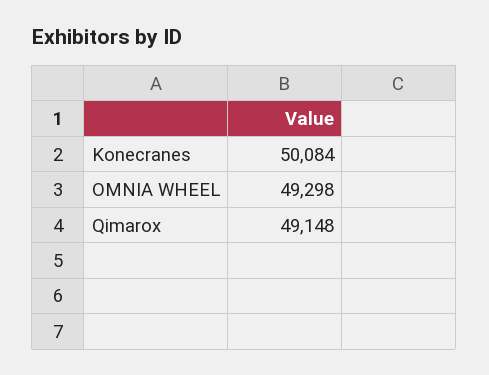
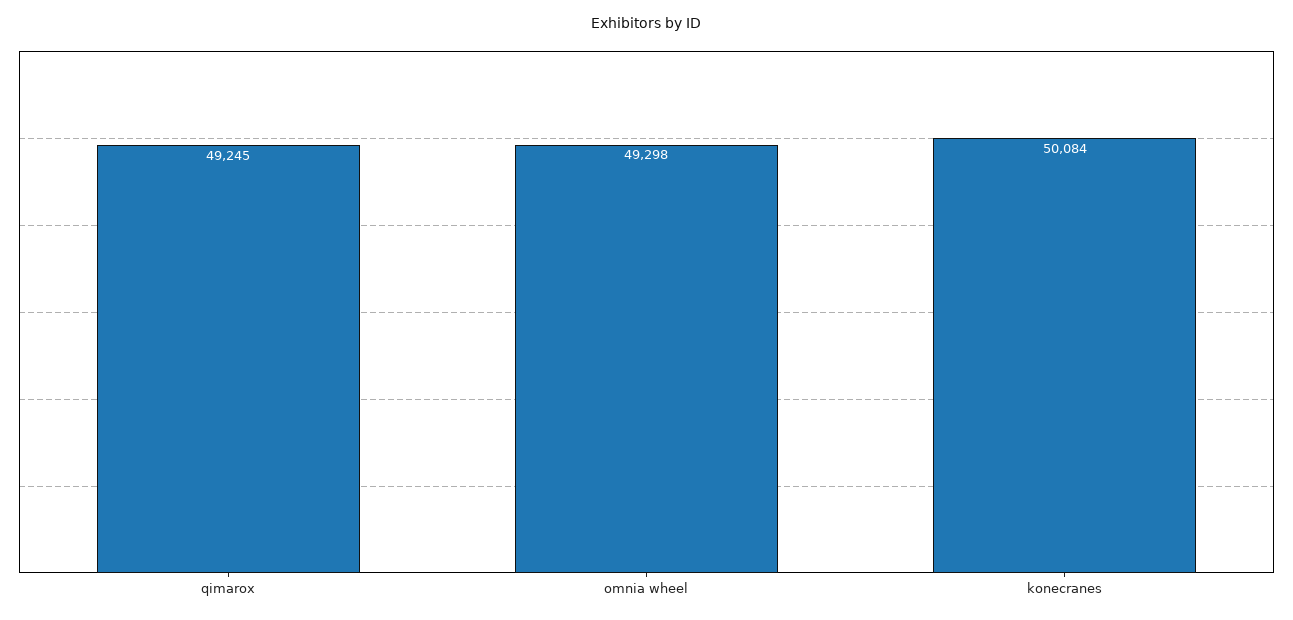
  {
    "Konecranes": 50084,
    "OMNIA WHEEL": 49298,
-   "Qimarox": 49148
+   "Qimarox": 49245
  }

